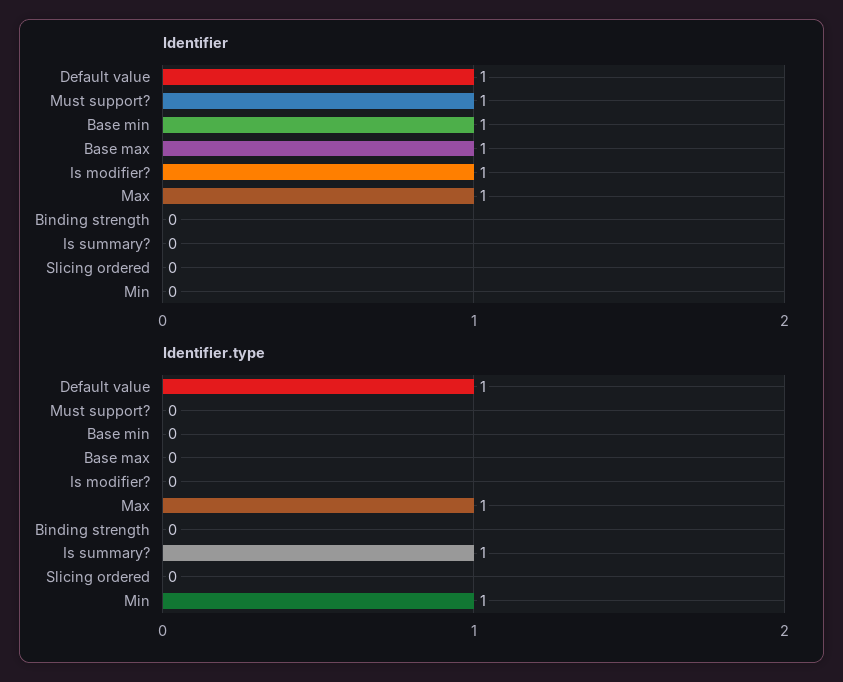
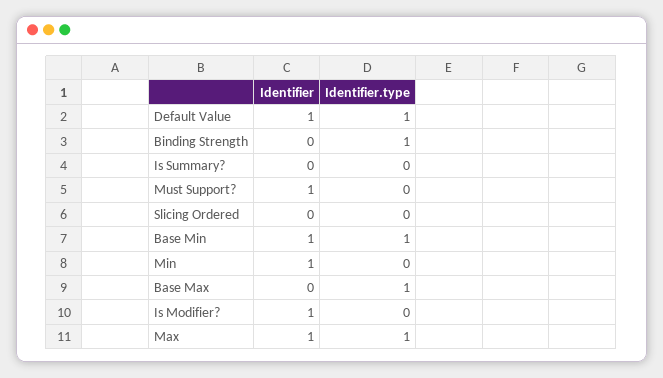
  {
    "Identifier": {
      "Default value": 1,
      "Must support?": 1,
      "Base min": 1,
-     "Base max": 1,
+     "Base max": 0,
      "Is modifier?": 1,
      "Max": 1,
      "Binding strength": 0,
      "Is summary?": 0,
      "Slicing ordered": 0,
-     "Min": 0
+     "Min": 1
    },
    "Identifier.type": {
      "Default value": 1,
      "Must support?": 0,
-     "Base min": 0,
+     "Base min": 1,
-     "Base max": 0,
+     "Base max": 1,
      "Is modifier?": 0,
      "Max": 1,
-     "Binding strength": 0,
+     "Binding strength": 1,
-     "Is summary?": 1,
+     "Is summary?": 0,
      "Slicing ordered": 0,
-     "Min": 1
+     "Min": 0
    }
  }

